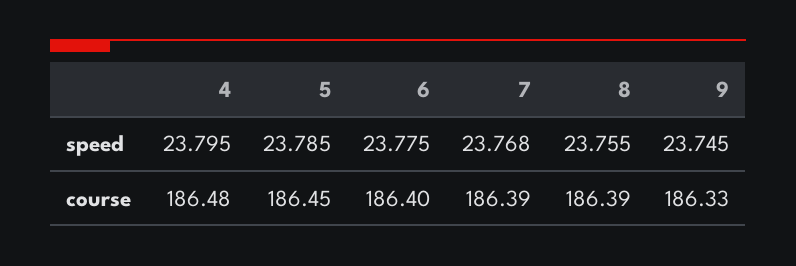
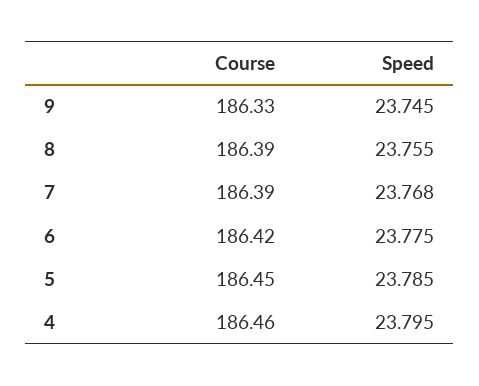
  {
    "4": {
      "speed": 23.795,
-     "course": 186.48
+     "course": 186.46
    },
    "5": {
      "speed": 23.785,
      "course": 186.45
    },
    "6": {
      "speed": 23.775,
-     "course": 186.4
+     "course": 186.42
    },
    "7": {
      "speed": 23.768,
      "course": 186.39
    },
    "8": {
      "speed": 23.755,
      "course": 186.39
    },
    "9": {
      "speed": 23.745,
      "course": 186.33
    }
  }

